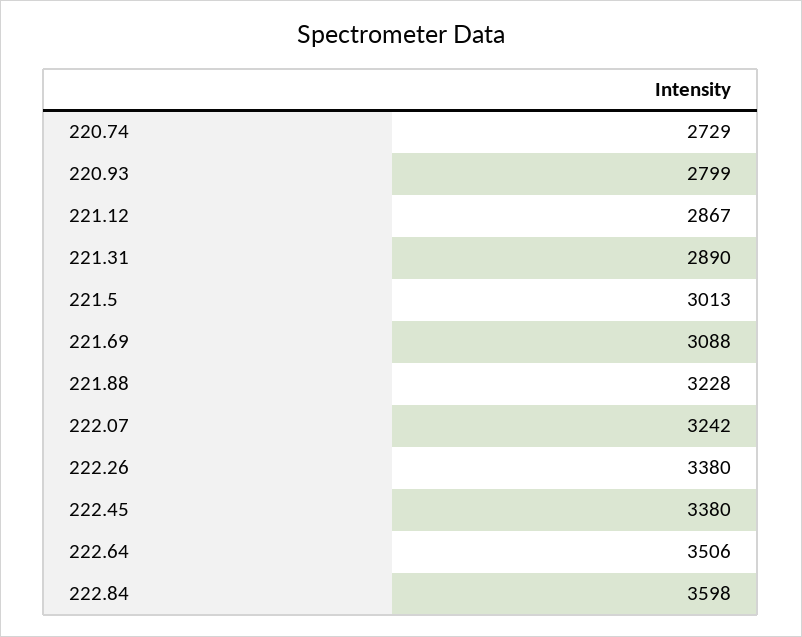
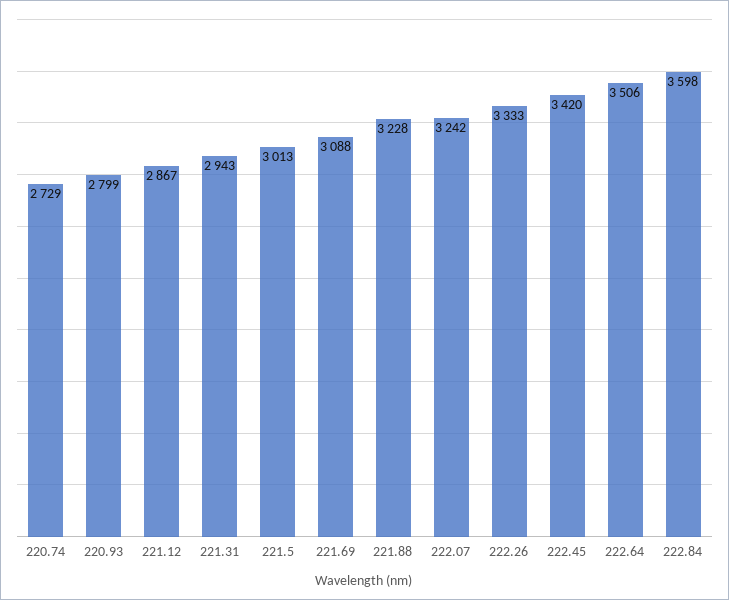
  {
    "220.74": 2729,
    "220.93": 2799,
    "221.12": 2867,
-   "221.31": 2890,
+   "221.31": 2943,
    "221.5": 3013,
    "221.69": 3088,
    "221.88": 3228,
    "222.07": 3242,
-   "222.26": 3380,
+   "222.26": 3333,
-   "222.45": 3380,
+   "222.45": 3420,
    "222.64": 3506,
    "222.84": 3598
  }

